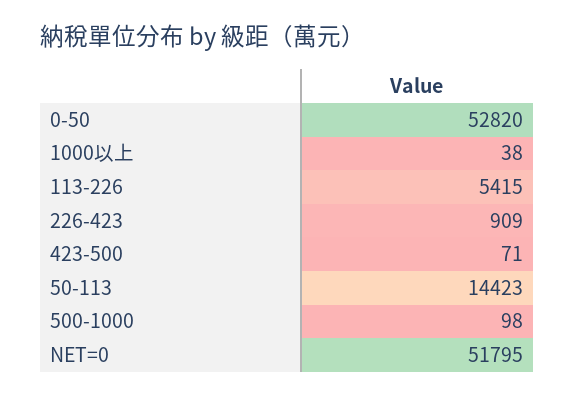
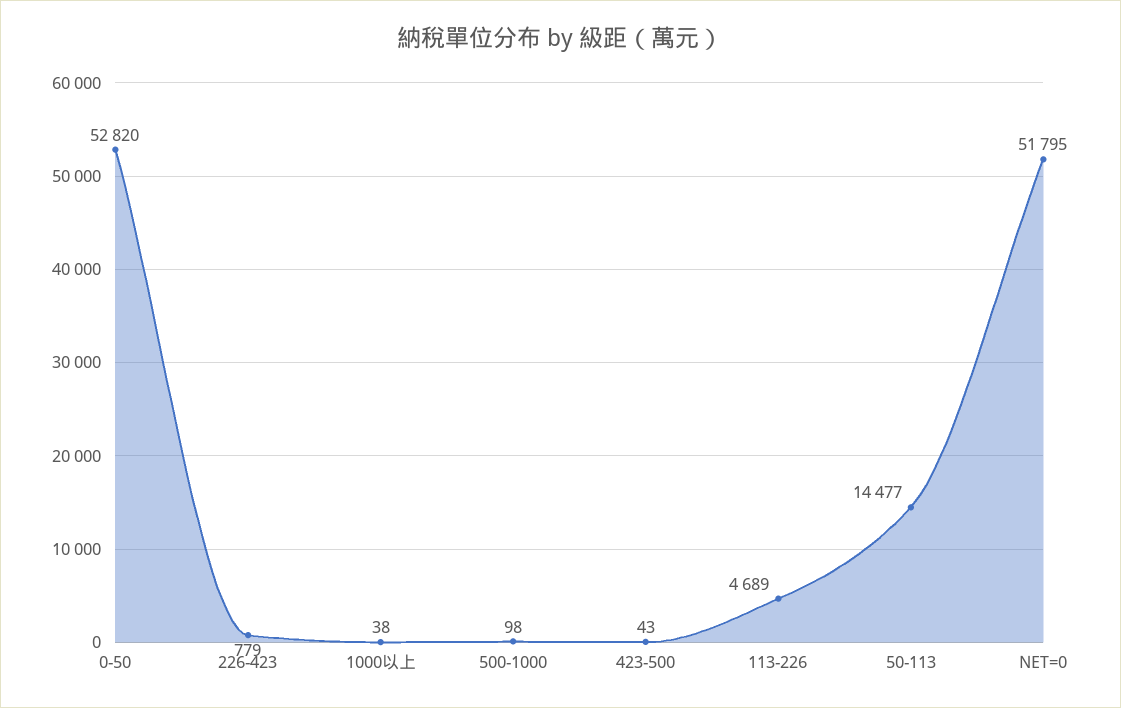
  {
    "0-50": 52820,
    "1000以上": 38,
-   "113-226": 5415,
+   "113-226": 4689,
-   "226-423": 909,
+   "226-423": 779,
-   "423-500": 71,
+   "423-500": 43,
-   "50-113": 14423,
+   "50-113": 14477,
    "500-1000": 98,
    "NET=0": 51795
  }

